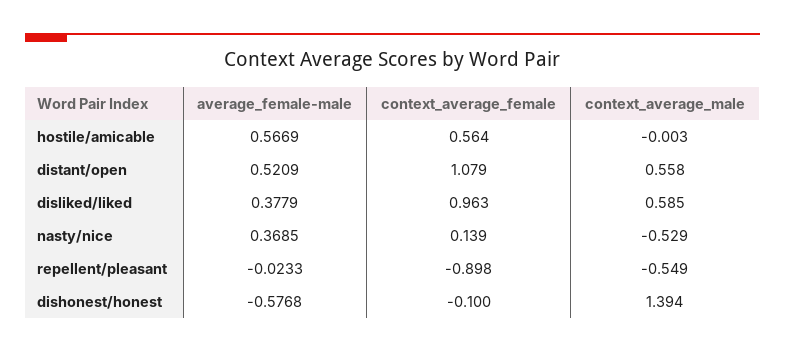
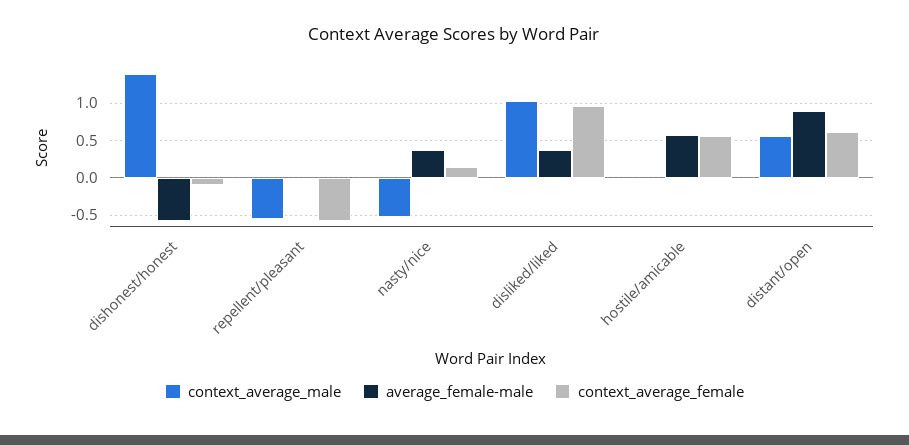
  {
    "average_female-male": {
      "hostile/amicable": 0.5669,
-     "distant/open": 0.5209,
+     "distant/open": 0.9,
      "disliked/liked": 0.3779,
      "nasty/nice": 0.3685,
      "repellent/pleasant": -0.0233,
      "dishonest/honest": -0.5768
    },
    "context_average_female": {
      "hostile/amicable": 0.564,
-     "distant/open": 1.079,
+     "distant/open": 0.6,
      "disliked/liked": 0.963,
      "nasty/nice": 0.139,
-     "repellent/pleasant": -0.898,
+     "repellent/pleasant": -0.6,
      "dishonest/honest": -0.1
    },
    "context_average_male": {
      "hostile/amicable": -0.003,
      "distant/open": 0.558,
-     "disliked/liked": 0.585,
+     "disliked/liked": 1,
      "nasty/nice": -0.529,
      "repellent/pleasant": -0.549,
      "dishonest/honest": 1.394
    }
  }

